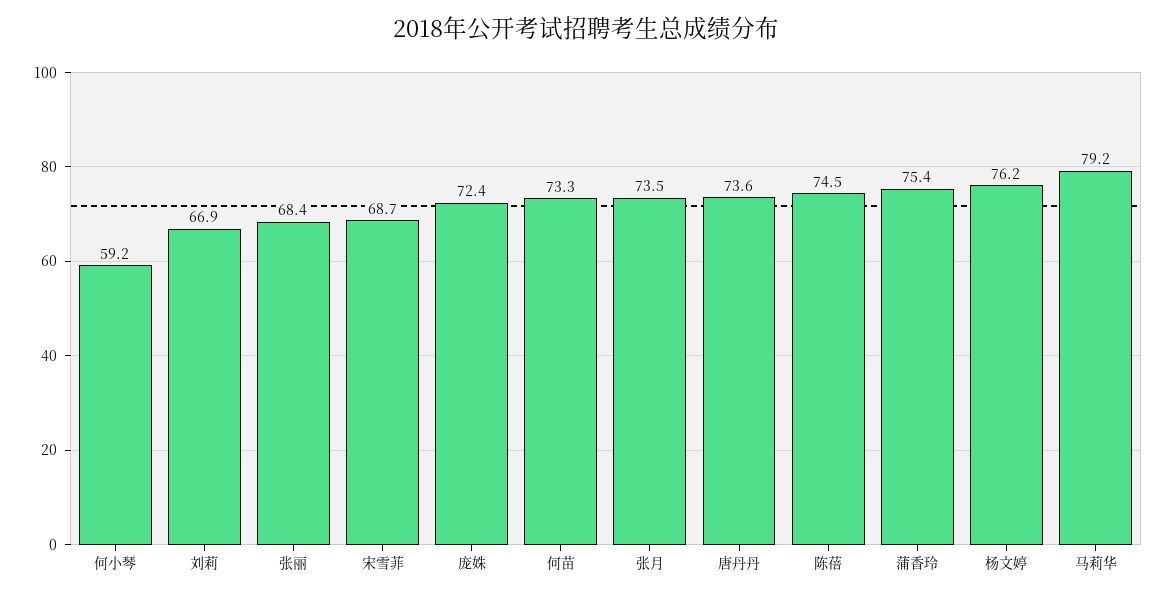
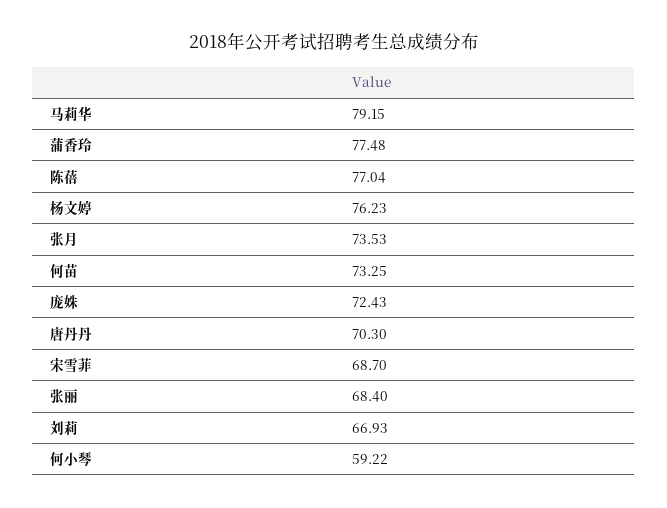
  {
    "何小琴": 59.22,
    "刘莉": 66.93,
    "张丽": 68.4,
    "宋雪菲": 68.7,
    "庞姝": 72.43,
    "何苗": 73.25,
    "张月": 73.53,
-   "唐丹丹": 73.6,
+   "唐丹丹": 70.3,
-   "陈蓓": 74.5,
+   "陈蓓": 77.04,
-   "蒲香玲": 75.4,
+   "蒲香玲": 77.48,
    "杨文婷": 76.23,
    "马莉华": 79.15
  }

